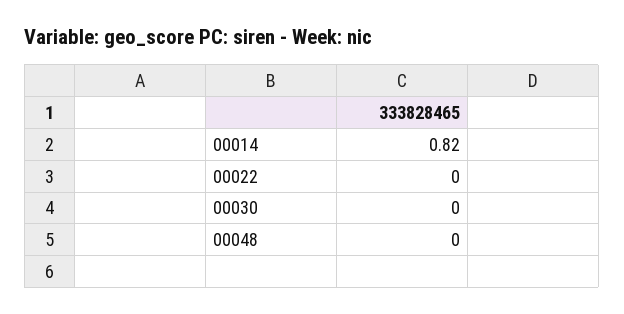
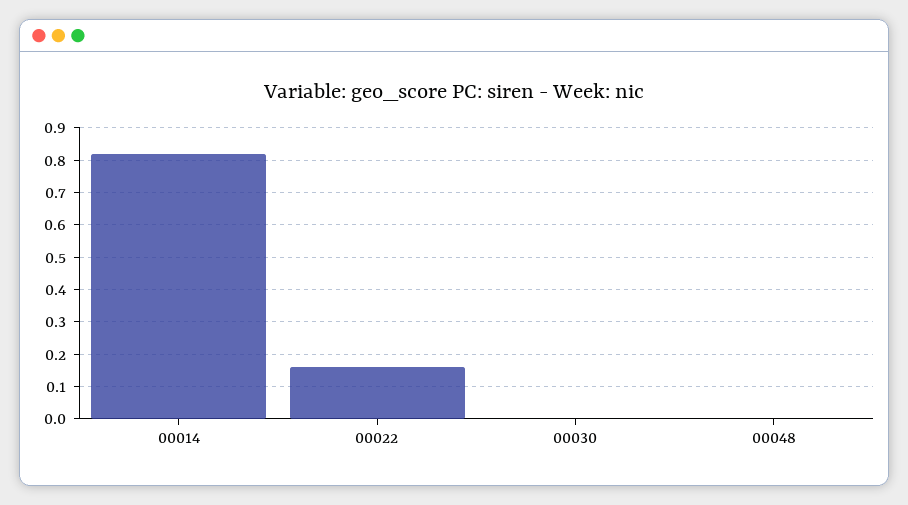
  {
    "00014": 0.82,
-   "00022": 0,
+   "00022": 0.15,
    "00030": 0,
    "00048": 0
  }

